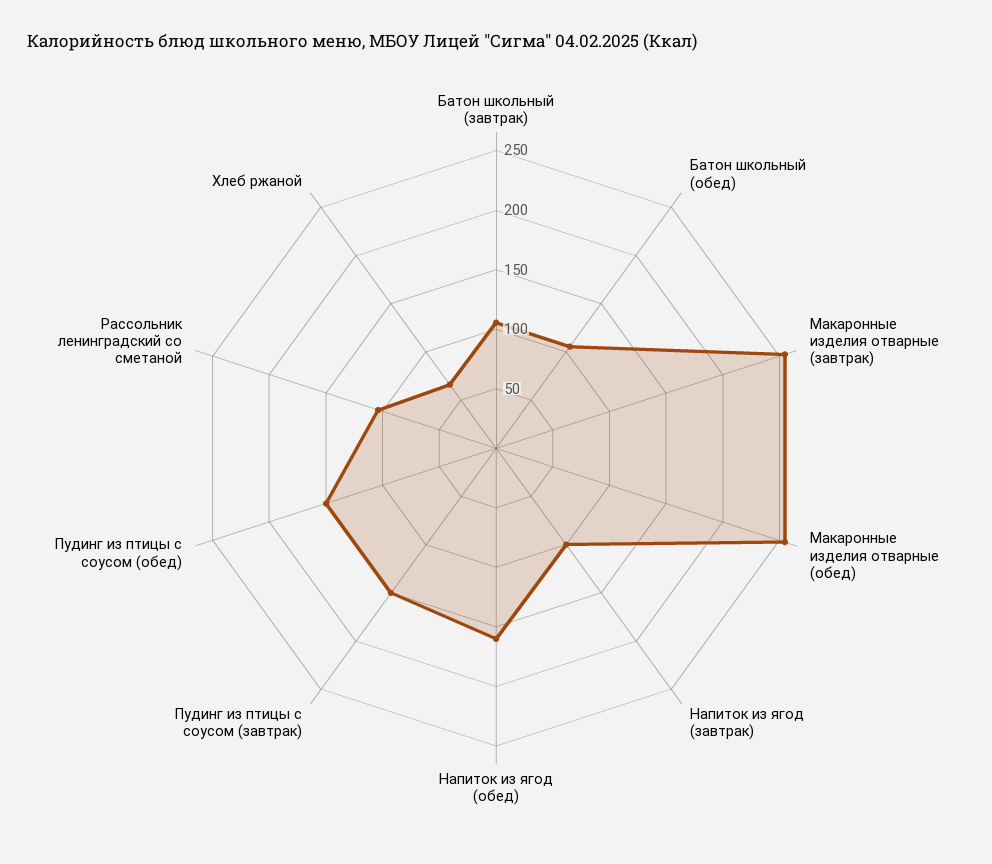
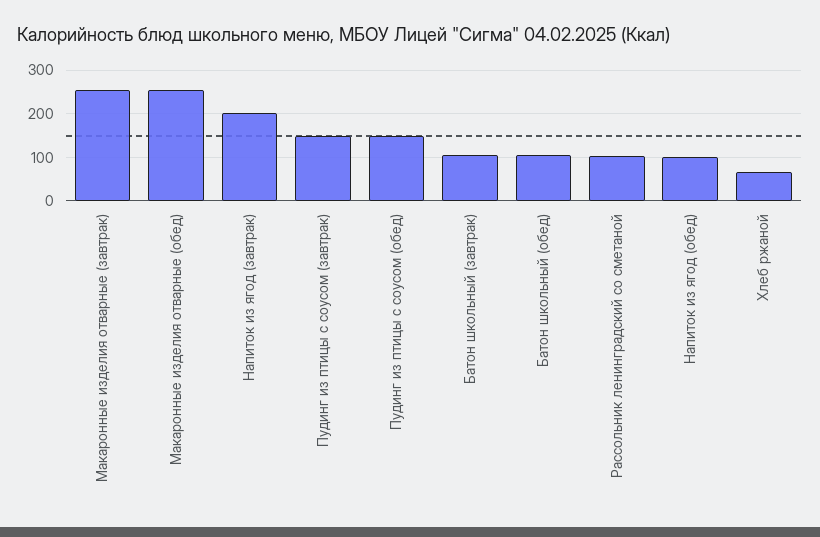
  {
    "Батон школьный (завтрак)": 110,
    "Батон школьный (обед)": 110,
    "Макаронные изделия отварные (завтрак)": 260,
    "Макаронные изделия отварные (обед)": 260,
-   "Напиток из ягод (завтрак)": 100,
+   "Напиток из ягод (завтрак)": 200,
-   "Напиток из ягод (обед)": 160,
+   "Напиток из ягод (обед)": 100,
    "Пудинг из птицы с соусом (завтрак)": 150,
    "Пудинг из птицы с соусом (обед)": 150,
    "Рассольник ленинградский со сметаной": 100,
    "Хлеб ржаной": 70
  }

